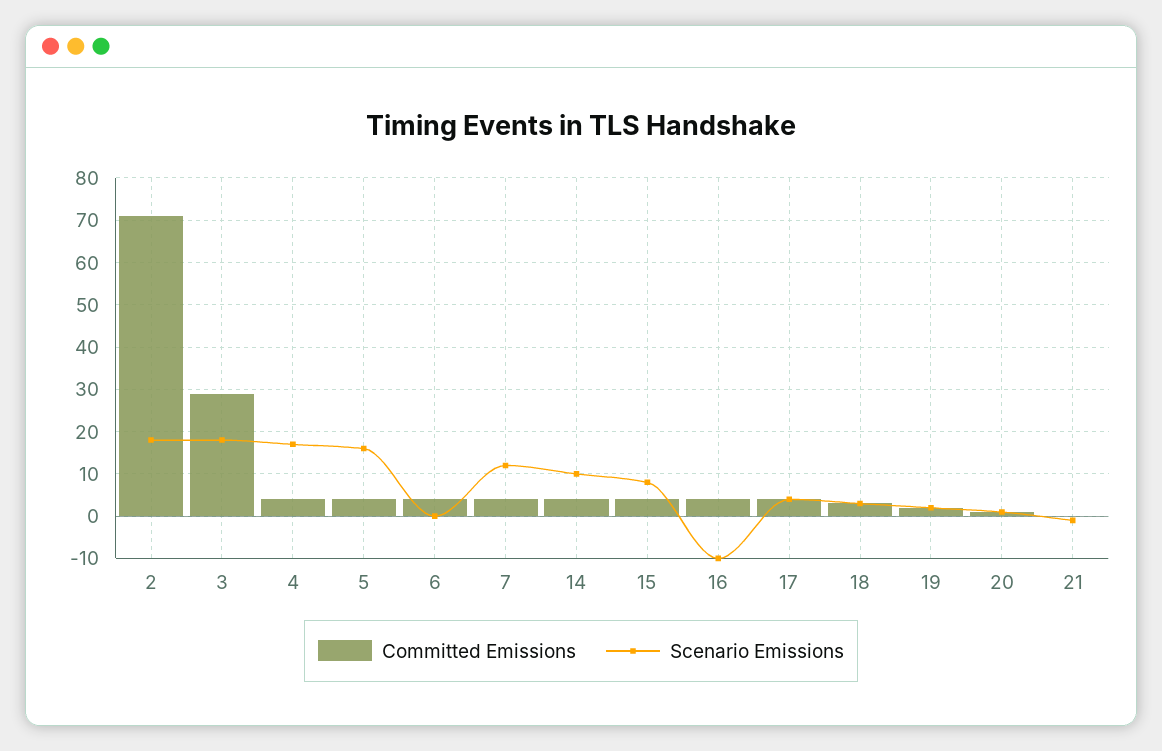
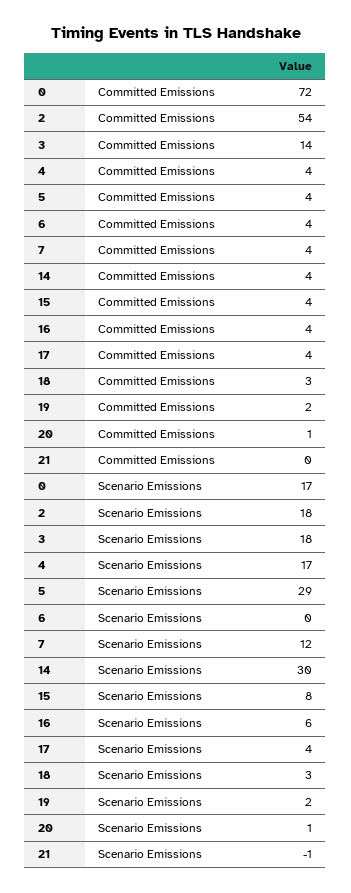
  {
    "Committed Emissions": {
-     "2": 70,
+     "2": 54,
-     "3": 30,
+     "3": 14,
      "4": 4,
      "5": 4,
      "6": 4,
      "7": 4,
      "14": 4,
      "15": 4,
      "16": 4,
      "17": 4,
      "18": 3,
      "19": 2,
      "20": 1,
-     "21": 0
+     "21": 0,
+     "0": 72
    },
    "Scenario Emissions": {
      "2": 18,
      "3": 18,
      "4": 17,
-     "5": 15,
+     "5": 29,
      "6": 0,
      "7": 12,
-     "14": 10,
+     "14": 30,
      "15": 8,
-     "16": -10,
+     "16": 6,
      "17": 4,
      "18": 3,
      "19": 2,
      "20": 1,
-     "21": -1
+     "21": -1,
+     "0": 17
    }
  }

